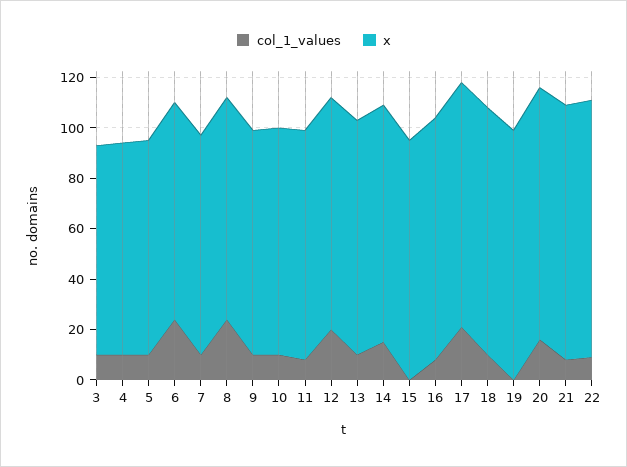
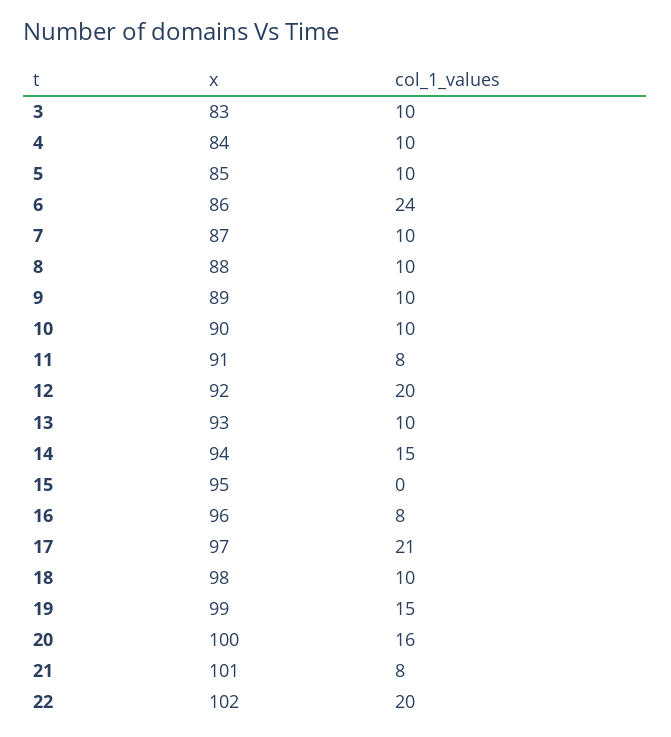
  {
    "col_1_values": {
      "3": 10,
      "4": 10,
      "5": 10,
      "6": 24,
      "7": 10,
-     "8": 25,
+     "8": 10,
      "9": 10,
      "10": 10,
      "11": 8,
      "12": 20,
      "13": 10,
      "14": 15,
      "15": 0,
      "16": 8,
      "17": 21,
      "18": 10,
-     "19": 0,
+     "19": 15,
      "20": 16,
      "21": 8,
-     "22": 10
+     "22": 20
    },
    "x": {
      "3": 83,
      "4": 84,
      "5": 85,
      "6": 86,
      "7": 87,
      "8": 88,
      "9": 89,
      "10": 90,
      "11": 91,
      "12": 92,
      "13": 93,
      "14": 94,
      "15": 95,
      "16": 96,
      "17": 97,
      "18": 98,
      "19": 99,
      "20": 100,
      "21": 101,
      "22": 102
    }
  }

